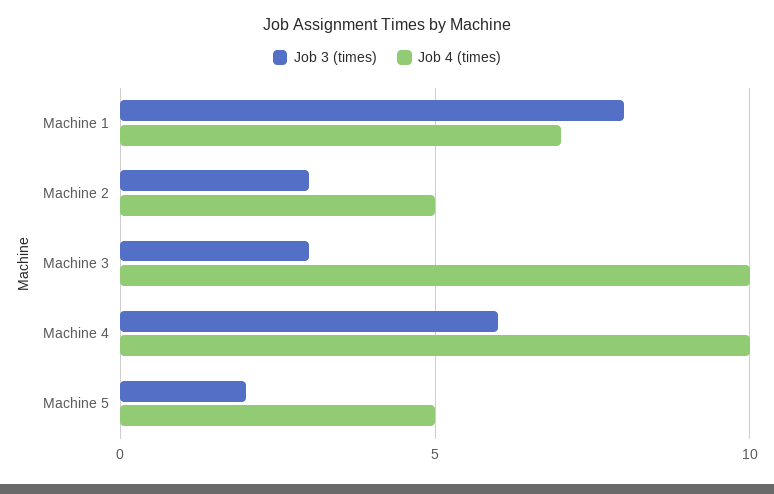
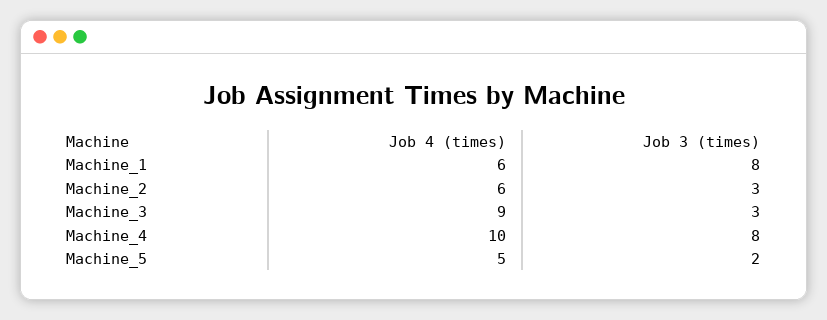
  {
    "Job 3 (times)": {
      "Machine 1": 8,
      "Machine 2": 3,
      "Machine 3": 3,
-     "Machine 4": 6,
+     "Machine 4": 8,
      "Machine 5": 2
    },
    "Job 4 (times)": {
-     "Machine 1": 7,
+     "Machine 1": 6,
-     "Machine 2": 5,
+     "Machine 2": 6,
-     "Machine 3": 10,
+     "Machine 3": 9,
      "Machine 4": 10,
      "Machine 5": 5
    }
  }

